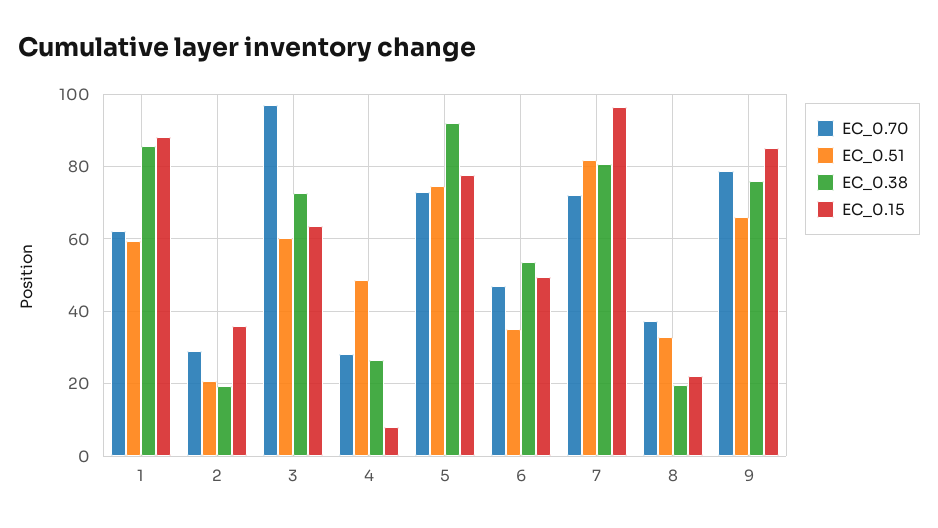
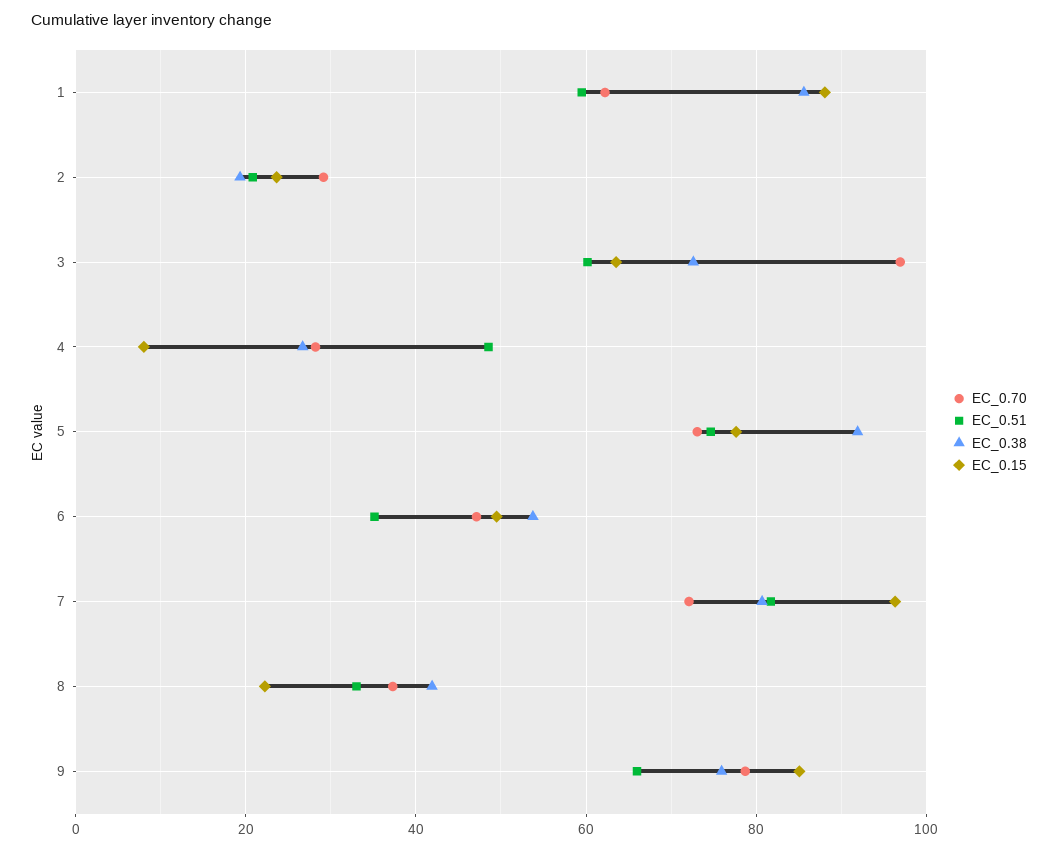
  {
    "EC_0.70": {
      "1": 62,
      "2": 30,
      "3": 96,
      "4": 28,
      "5": 74,
      "6": 48,
      "7": 72,
      "8": 38,
      "9": 78
    },
    "EC_0.51": {
      "1": 60,
      "2": 20,
      "3": 60,
      "4": 48,
      "5": 74,
      "6": 36,
      "7": 82,
      "8": 34,
      "9": 66
    },
    "EC_0.38": {
      "1": 86,
      "2": 20,
      "3": 72,
      "4": 26,
      "5": 92,
      "6": 54,
      "7": 80,
-     "8": 20,
+     "8": 42,
      "9": 76
    },
    "EC_0.15": {
      "1": 88,
-     "2": 36,
+     "2": 24,
      "3": 64,
      "4": 8,
      "5": 78,
      "6": 50,
      "7": 96,
      "8": 22,
      "9": 86
    }
  }

